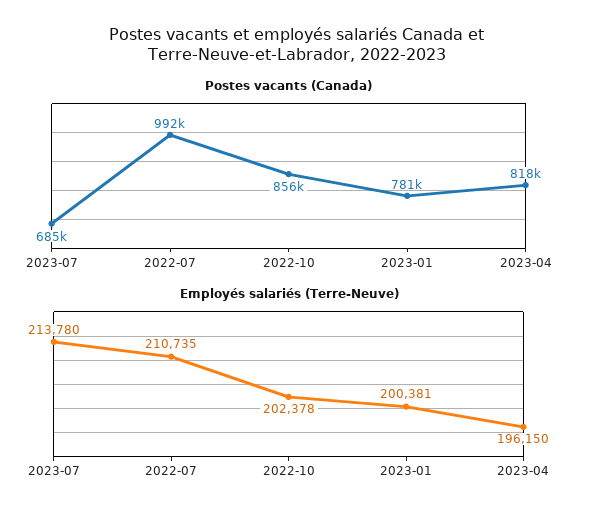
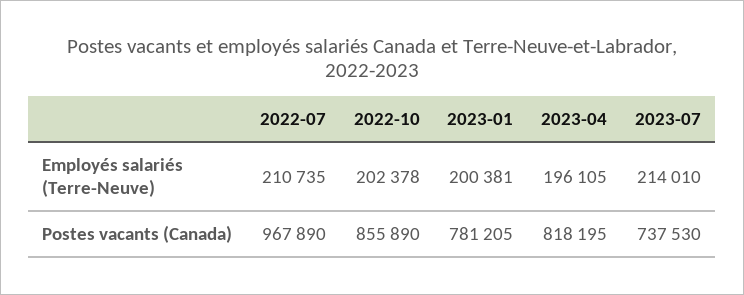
  {
    "Postes vacants (Canada)": {
-     "2023-07": 685000,
+     "2023-07": 737530,
-     "2022-07": 992000,
+     "2022-07": 967890,
      "2022-10": 855890,
      "2023-01": 781205,
      "2023-04": 818195
    },
    "Employés salariés (Terre-Neuve)": {
-     "2023-07": 213780,
+     "2023-07": 214010,
      "2022-07": 210735,
      "2022-10": 202378,
      "2023-01": 200381,
-     "2023-04": 196150
+     "2023-04": 196105
    }
  }

